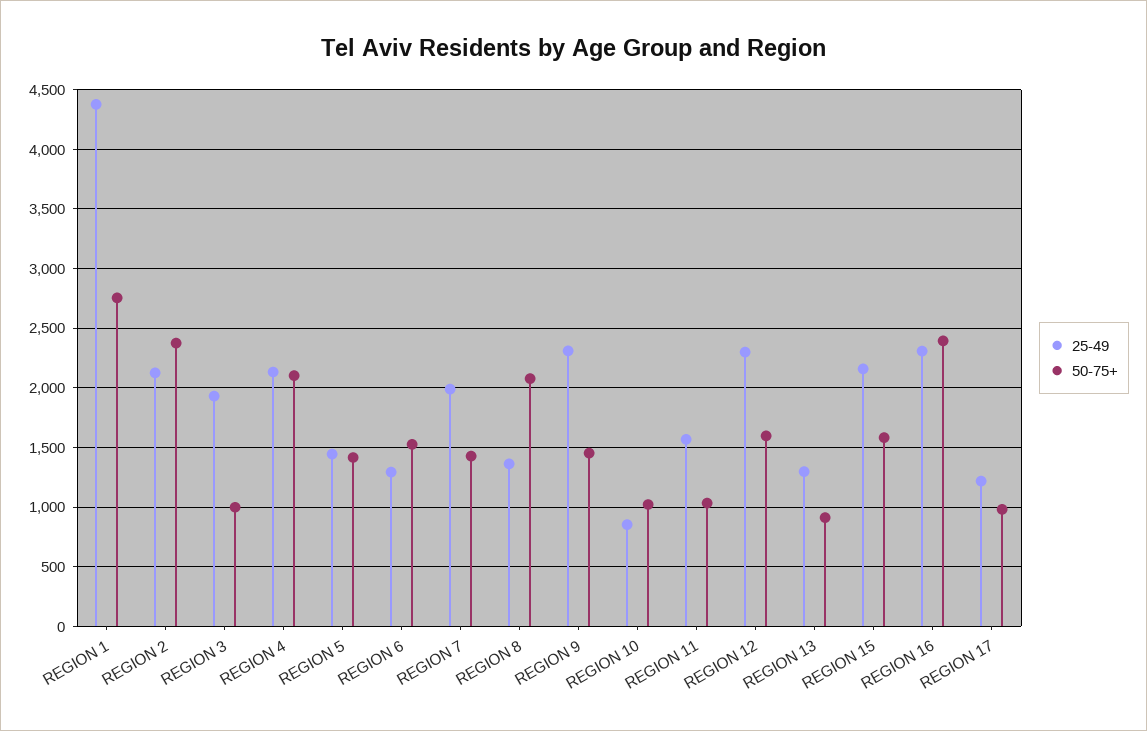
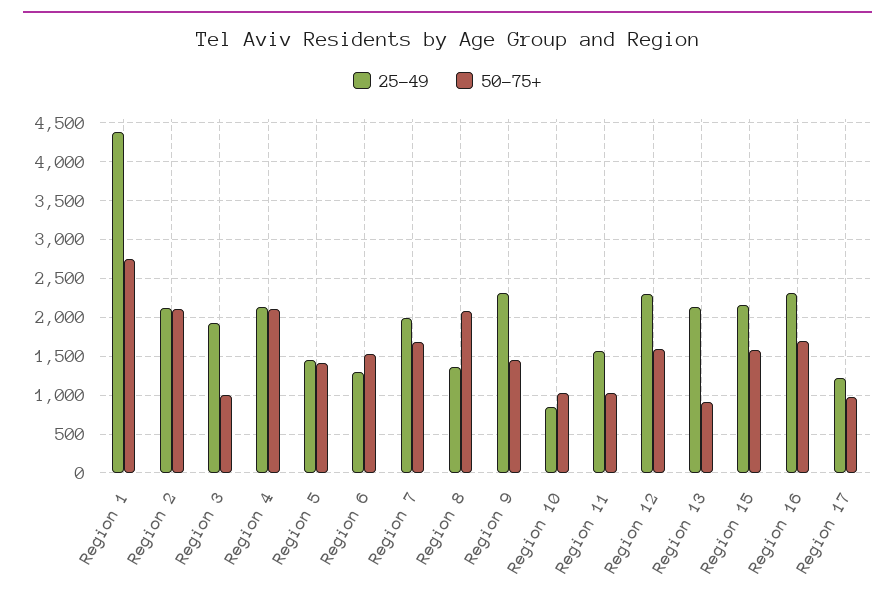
  {
    "25-49": {
      "REGION 1": 4400,
      "REGION 2": 2100,
      "REGION 3": 1900,
      "REGION 4": 2100,
      "REGION 5": 1400,
      "REGION 6": 1300,
      "REGION 7": 2000,
      "REGION 8": 1400,
      "REGION 9": 2300,
      "REGION 10": 900,
      "REGION 11": 1600,
      "REGION 12": 2300,
-     "REGION 13": 1300,
+     "REGION 13": 2100,
      "REGION 15": 2200,
      "REGION 16": 2300,
      "REGION 17": 1200
    },
    "50-75+": {
      "REGION 1": 2800,
-     "REGION 2": 2400,
+     "REGION 2": 2100,
      "REGION 3": 1000,
      "REGION 4": 2100,
      "REGION 5": 1400,
      "REGION 6": 1500,
-     "REGION 7": 1400,
+     "REGION 7": 1700,
      "REGION 8": 2100,
      "REGION 9": 1500,
      "REGION 10": 1000,
      "REGION 11": 1000,
      "REGION 12": 1600,
      "REGION 13": 900,
      "REGION 15": 1600,
-     "REGION 16": 2400,
+     "REGION 16": 1700,
      "REGION 17": 1000
    }
  }

